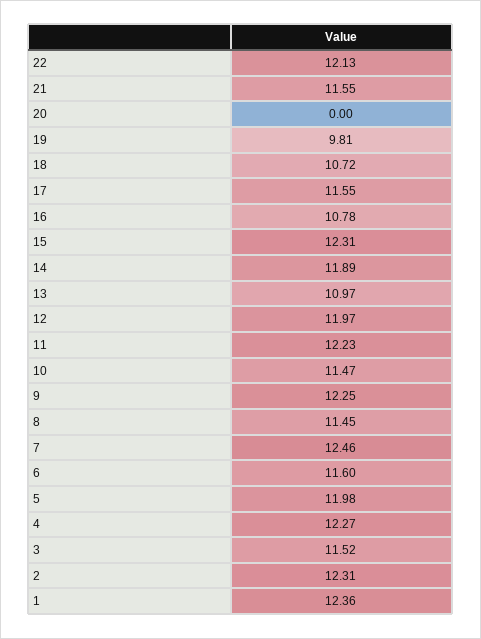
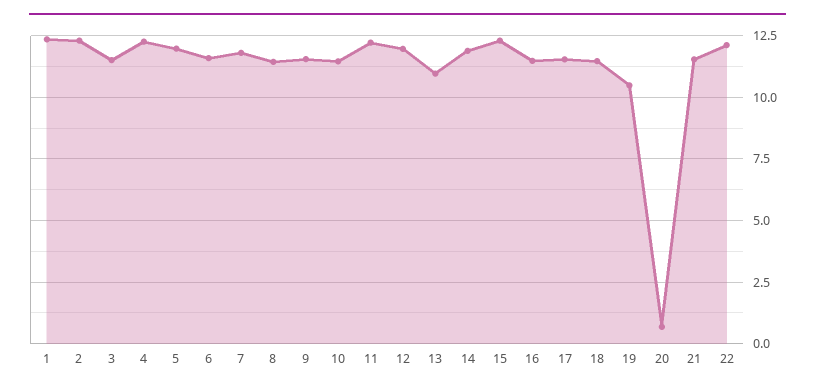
  {
    "22": 12.13,
    "21": 11.55,
-   "20": 0,
+   "20": 0.75,
-   "19": 9.81,
+   "19": 10.5,
-   "18": 10.72,
+   "18": 11.5,
    "17": 11.55,
-   "16": 10.78,
+   "16": 11.5,
    "15": 12.31,
    "14": 11.89,
    "13": 10.97,
    "12": 11.97,
    "11": 12.23,
    "10": 11.47,
-   "9": 12.25,
+   "9": 11.5,
    "8": 11.45,
-   "7": 12.46,
+   "7": 11.75,
    "6": 11.6,
    "5": 11.98,
    "4": 12.27,
    "3": 11.52,
    "2": 12.31,
    "1": 12.36
  }

